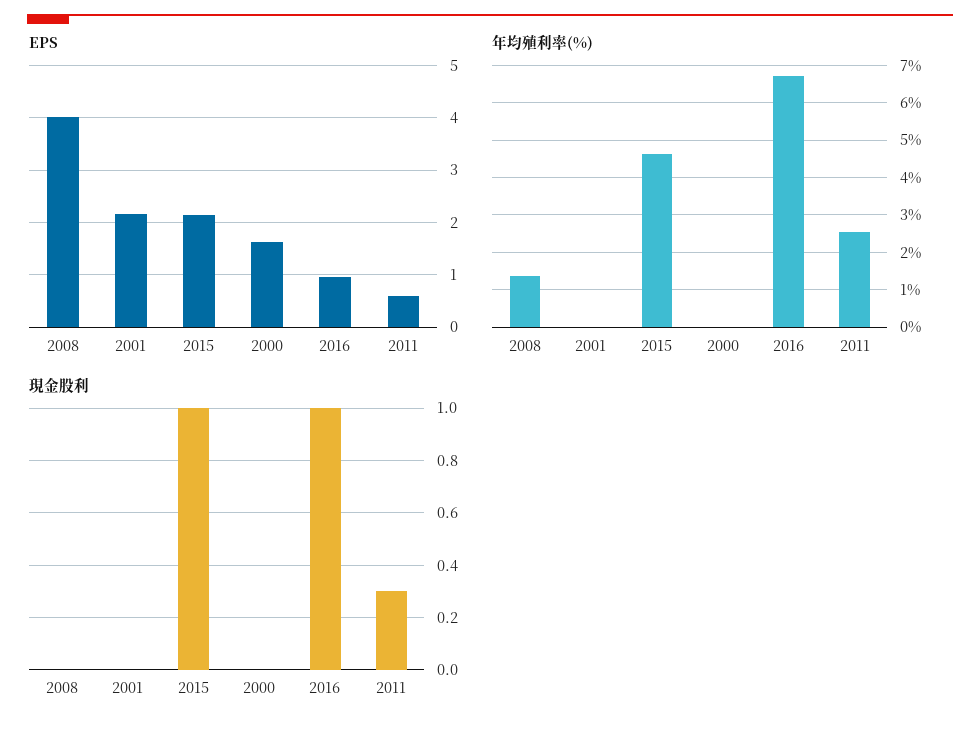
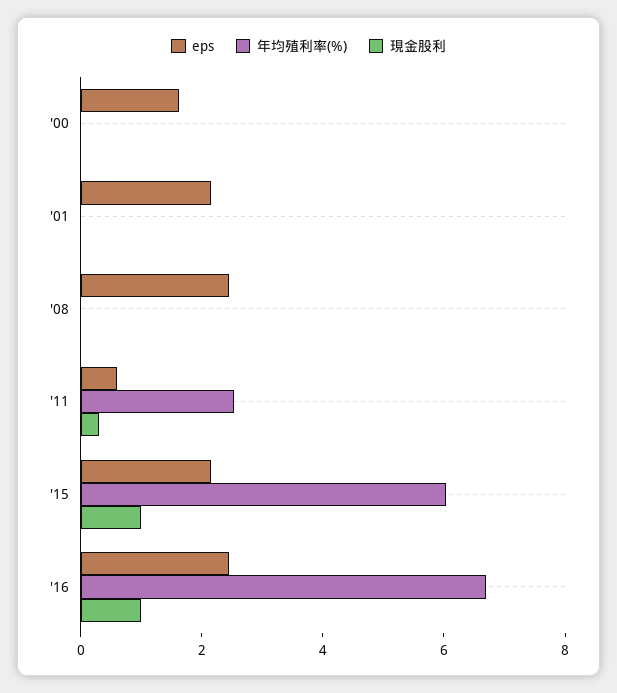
  {
    "EPS": {
-     "2008": 4,
+     "2008": 2.5,
      "2001": 2.2,
      "2015": 2.2,
      "2000": 1.6,
-     "2016": 1,
+     "2016": 2.5,
      "2011": 0.6
    },
    "年均殖利率(%)": {
-     "2008": 1.4,
+     "2008": 0,
      "2001": 0,
-     "2015": 4.6,
+     "2015": 6,
      "2000": 0,
      "2016": 6.8,
      "2011": 2.6
    },
    "現金股利": {
      "2008": 0,
      "2001": 0,
      "2015": 1,
      "2000": 0,
      "2016": 1,
      "2011": 0.3
    }
  }

